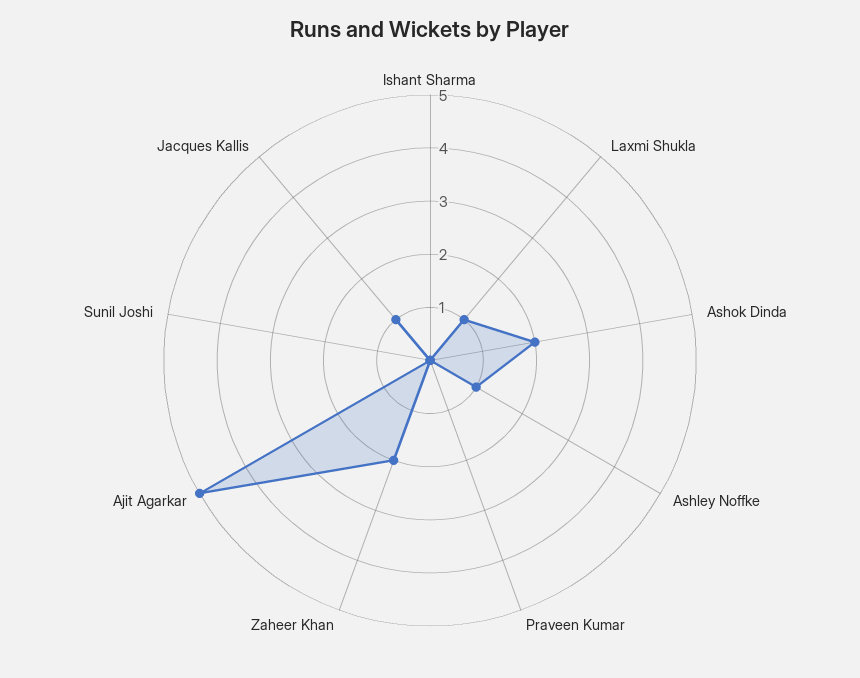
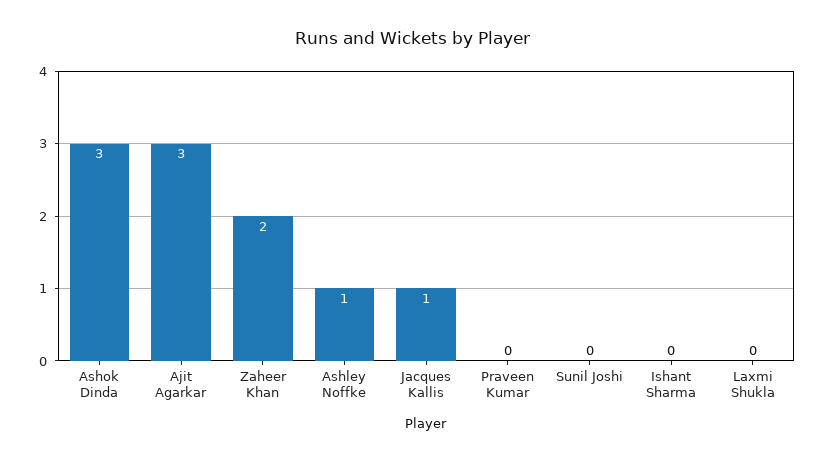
  {
    "Ishant Sharma": 0,
-   "Laxmi Shukla": 1,
+   "Laxmi Shukla": 0,
-   "Ashok Dinda": 2,
+   "Ashok Dinda": 3,
    "Ashley Noffke": 1,
    "Praveen Kumar": 0,
    "Zaheer Khan": 2,
-   "Ajit Agarkar": 5,
+   "Ajit Agarkar": 3,
    "Sunil Joshi": 0,
    "Jacques Kallis": 1
  }

